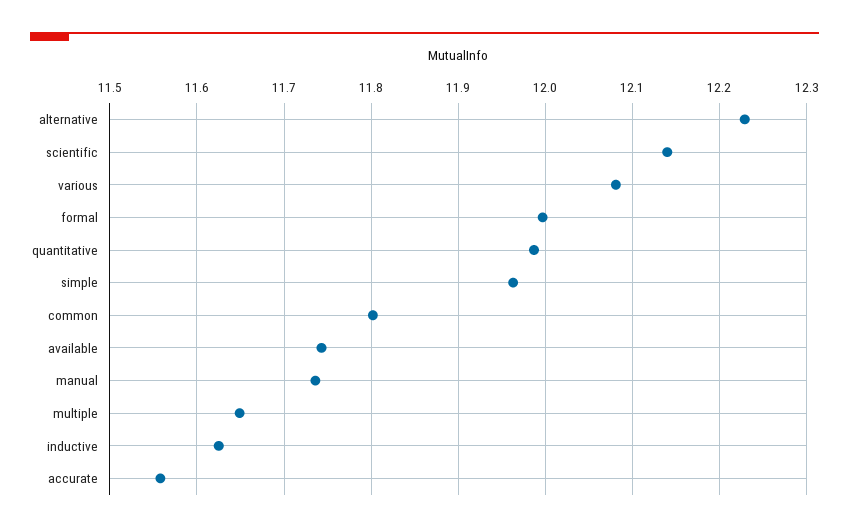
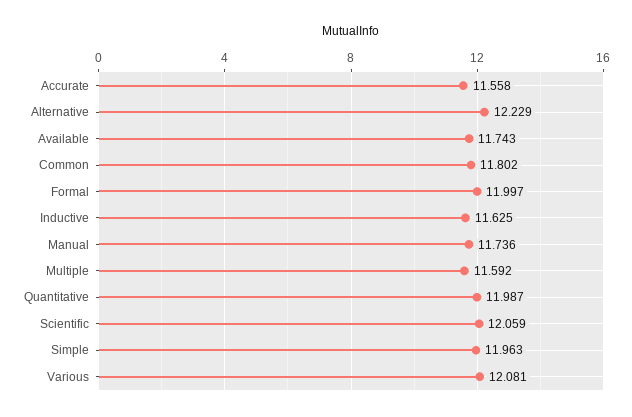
  {
    "alternative": 12.229,
-   "scientific": 12.14,
+   "scientific": 12.059,
    "various": 12.081,
    "formal": 11.997,
    "quantitative": 11.987,
    "simple": 11.963,
    "common": 11.802,
    "available": 11.743,
    "manual": 11.736,
-   "multiple": 11.65,
+   "multiple": 11.592,
    "inductive": 11.625,
    "accurate": 11.558
  }

